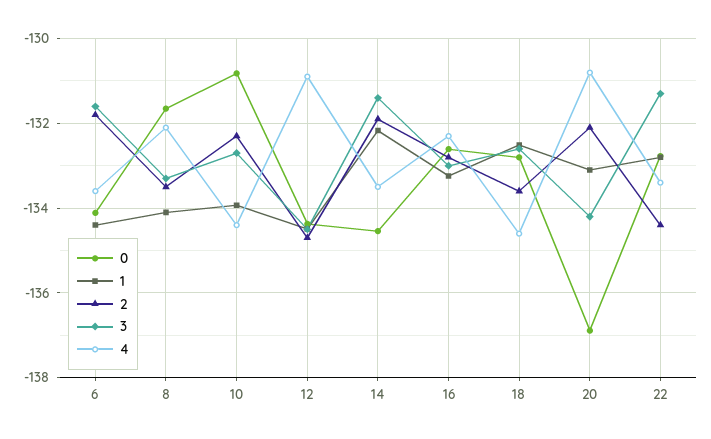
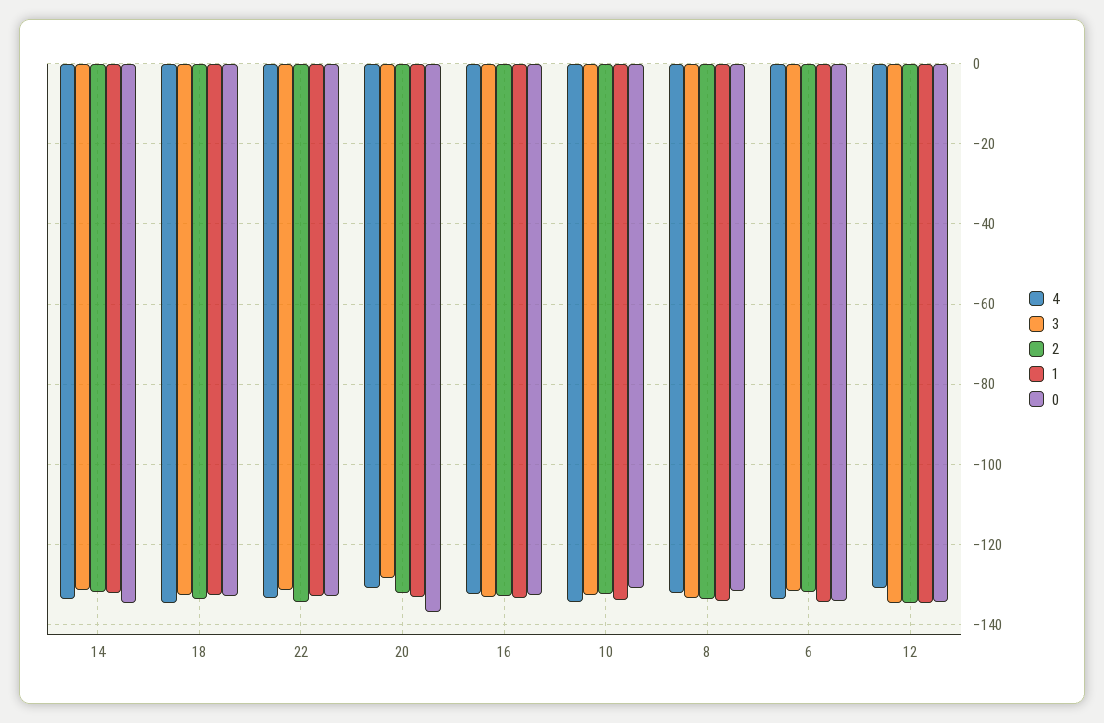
  {
    "0": {
      "6": -134.2,
      "8": -131.6,
      "10": -130.8,
      "12": -134.4,
      "14": -134.6,
      "16": -132.6,
      "18": -132.8,
      "20": -136.8,
      "22": -132.8
    },
    "1": {
      "6": -134.4,
      "8": -134.2,
      "10": -134,
      "12": -134.4,
      "14": -132.2,
      "16": -133.2,
      "18": -132.6,
      "20": -133.2,
      "22": -132.8
    },
    "2": {
      "6": -131.8,
      "8": -133.6,
      "10": -132.4,
      "12": -134.8,
      "14": -132,
      "16": -132.8,
      "18": -133.6,
      "20": -132.2,
      "22": -134.4
    },
    "3": {
      "6": -131.6,
      "8": -133.4,
      "10": -132.8,
      "12": -134.6,
      "14": -131.4,
      "16": -133,
      "18": -132.6,
-     "20": -134.2,
+     "20": -128,
      "22": -131.4
    },
    "4": {
      "6": -133.6,
      "8": -132.2,
      "10": -134.4,
      "12": -131,
      "14": -133.6,
      "16": -132.4,
      "18": -134.6,
      "20": -130.8,
      "22": -133.4
    }
  }

